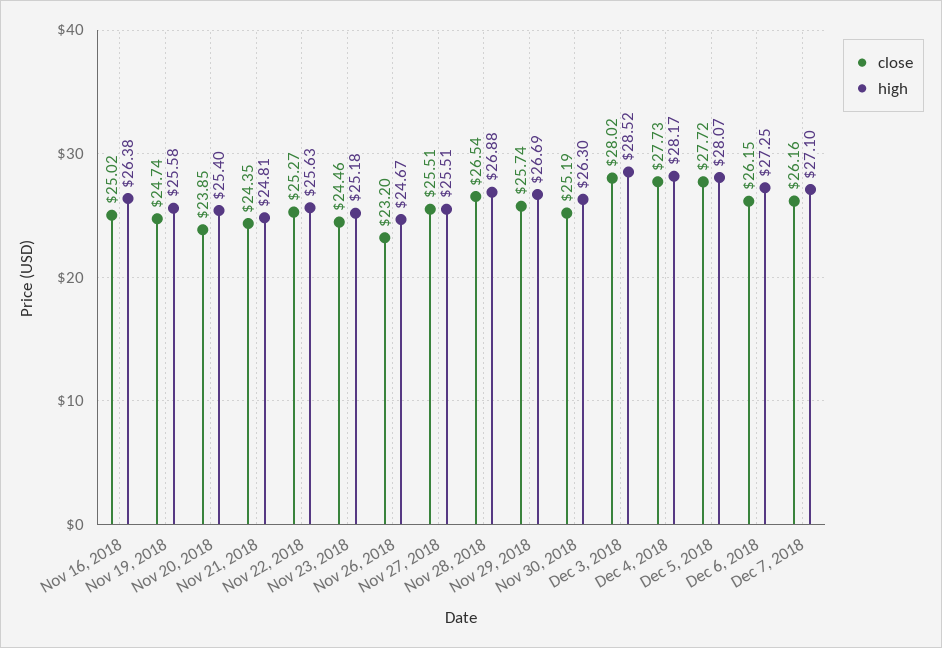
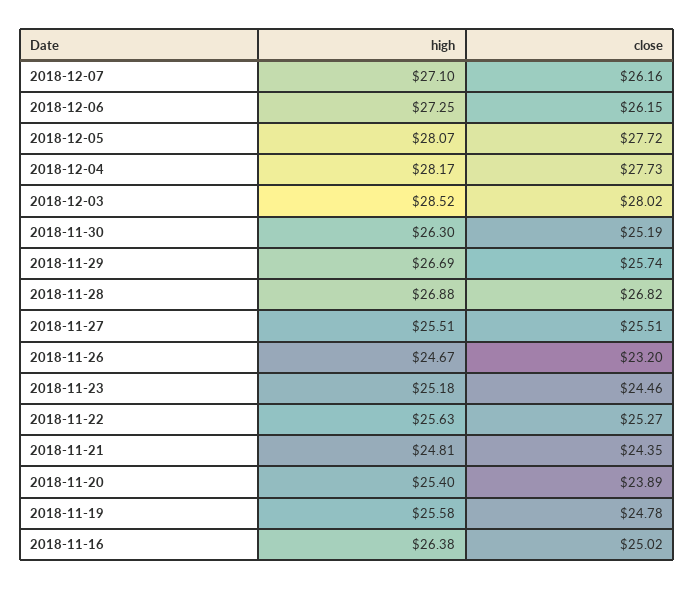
  {
    "close": {
      "Nov 16, 2018": 25.02,
-     "Nov 19, 2018": 24.74,
+     "Nov 19, 2018": 24.78,
-     "Nov 20, 2018": 23.85,
+     "Nov 20, 2018": 23.89,
      "Nov 21, 2018": 24.35,
      "Nov 22, 2018": 25.27,
      "Nov 23, 2018": 24.46,
      "Nov 26, 2018": 23.2,
      "Nov 27, 2018": 25.51,
-     "Nov 28, 2018": 26.54,
+     "Nov 28, 2018": 26.82,
      "Nov 29, 2018": 25.74,
      "Nov 30, 2018": 25.19,
      "Dec 3, 2018": 28.02,
      "Dec 4, 2018": 27.73,
      "Dec 5, 2018": 27.72,
      "Dec 6, 2018": 26.15,
      "Dec 7, 2018": 26.16
    },
    "high": {
      "Nov 16, 2018": 26.38,
      "Nov 19, 2018": 25.58,
      "Nov 20, 2018": 25.4,
      "Nov 21, 2018": 24.81,
      "Nov 22, 2018": 25.63,
      "Nov 23, 2018": 25.18,
      "Nov 26, 2018": 24.67,
      "Nov 27, 2018": 25.51,
      "Nov 28, 2018": 26.88,
      "Nov 29, 2018": 26.69,
      "Nov 30, 2018": 26.3,
      "Dec 3, 2018": 28.52,
      "Dec 4, 2018": 28.17,
      "Dec 5, 2018": 28.07,
      "Dec 6, 2018": 27.25,
      "Dec 7, 2018": 27.1
    }
  }

